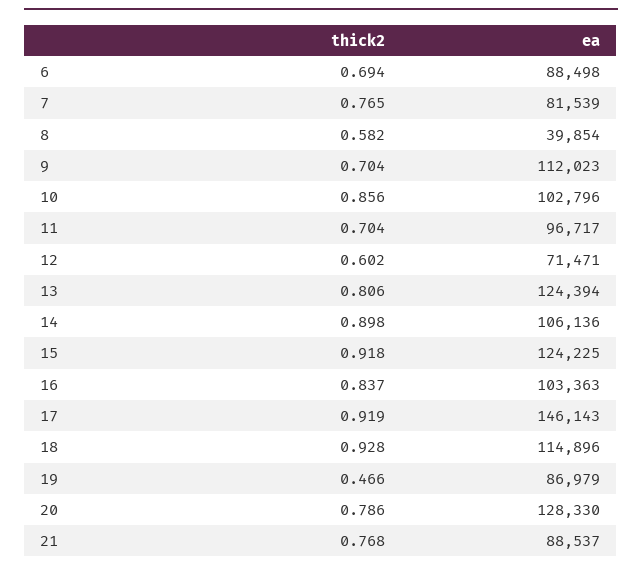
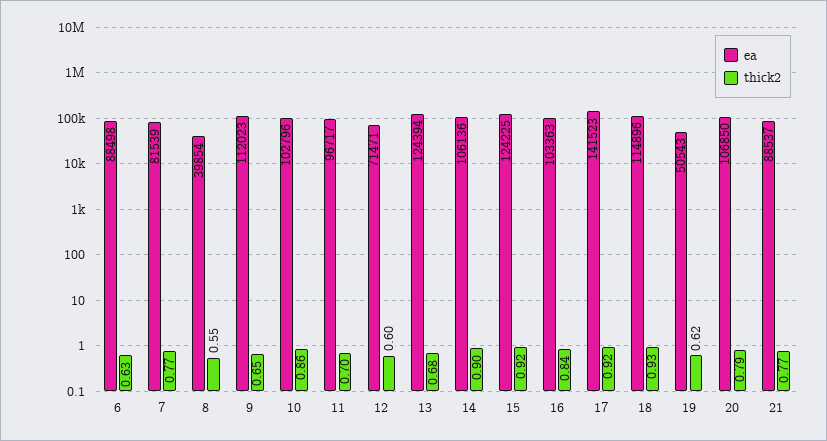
  {
    "thick2": {
-     "6": 0.694,
+     "6": 0.63,
      "7": 0.765,
-     "8": 0.582,
+     "8": 0.55,
-     "9": 0.704,
+     "9": 0.65,
      "10": 0.856,
      "11": 0.704,
      "12": 0.602,
-     "13": 0.806,
+     "13": 0.68,
      "14": 0.898,
      "15": 0.918,
      "16": 0.837,
      "17": 0.919,
      "18": 0.928,
-     "19": 0.466,
+     "19": 0.62,
      "20": 0.786,
      "21": 0.768
    },
    "ea": {
      "6": 88498,
      "7": 81539,
      "8": 39854,
      "9": 112023,
      "10": 102796,
      "11": 96717,
      "12": 71471,
      "13": 124394,
      "14": 106136,
      "15": 124225,
      "16": 103363,
-     "17": 146143,
+     "17": 141523,
      "18": 114896,
-     "19": 86979,
+     "19": 50543,
-     "20": 128330,
+     "20": 106850,
      "21": 88537
    }
  }

